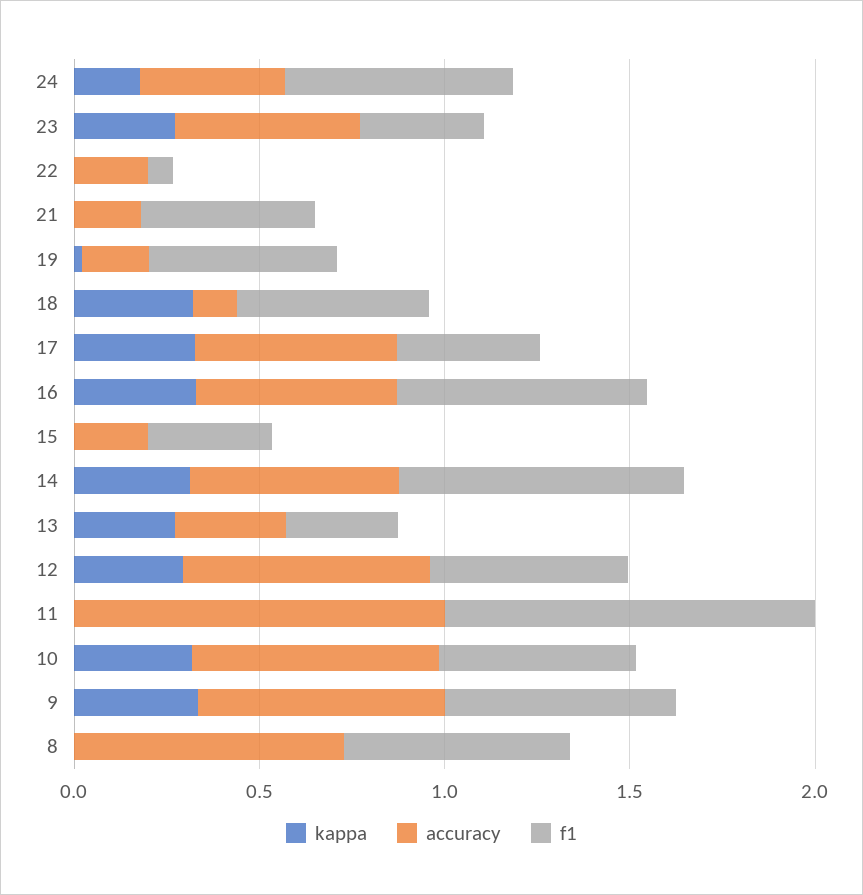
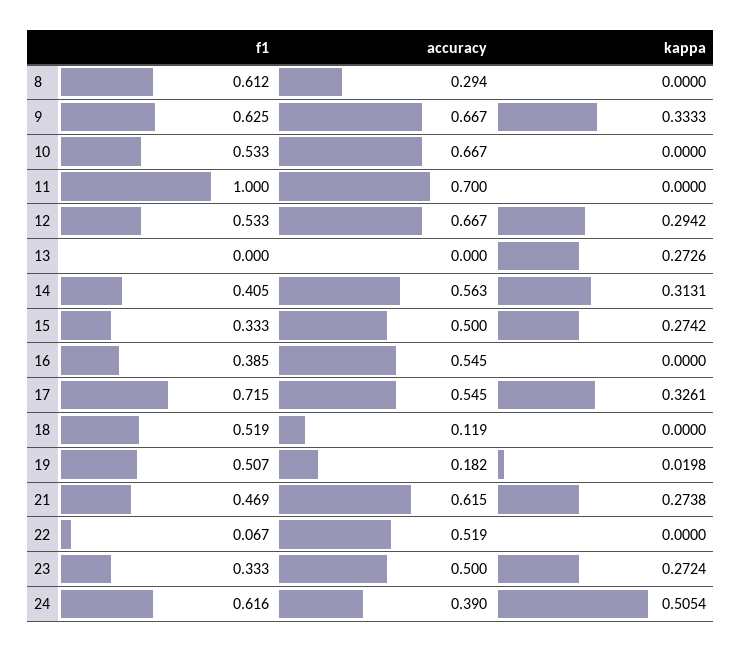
  {
    "kappa": {
-     "24": 0.2,
+     "24": 0.5054,
      "23": 0.2724,
      "22": 0,
-     "21": 0,
+     "21": 0.2738,
      "19": 0.0198,
-     "18": 0.3,
+     "18": 0,
      "17": 0.3261,
-     "16": 0.3,
+     "16": 0,
-     "15": 0,
+     "15": 0.2742,
      "14": 0.3131,
      "13": 0.2726,
      "12": 0.2942,
      "11": 0,
-     "10": 0.3,
+     "10": 0,
      "9": 0.3333,
      "8": 0
    },
    "accuracy": {
      "24": 0.39,
      "23": 0.5,
-     "22": 0.2,
+     "22": 0.519,
-     "21": 0.2,
+     "21": 0.615,
      "19": 0.182,
      "18": 0.119,
      "17": 0.545,
      "16": 0.545,
-     "15": 0.2,
+     "15": 0.5,
      "14": 0.563,
-     "13": 0.3,
+     "13": 0,
      "12": 0.667,
-     "11": 1,
+     "11": 0.7,
      "10": 0.667,
      "9": 0.667,
-     "8": 0.7
+     "8": 0.294
    },
    "f1": {
      "24": 0.616,
      "23": 0.333,
      "22": 0.067,
      "21": 0.469,
      "19": 0.507,
      "18": 0.519,
-     "17": 0.4,
+     "17": 0.715,
-     "16": 0.7,
+     "16": 0.385,
      "15": 0.333,
-     "14": 0.8,
+     "14": 0.405,
-     "13": 0.3,
+     "13": 0,
      "12": 0.533,
      "11": 1,
      "10": 0.533,
      "9": 0.625,
      "8": 0.612
    }
  }

